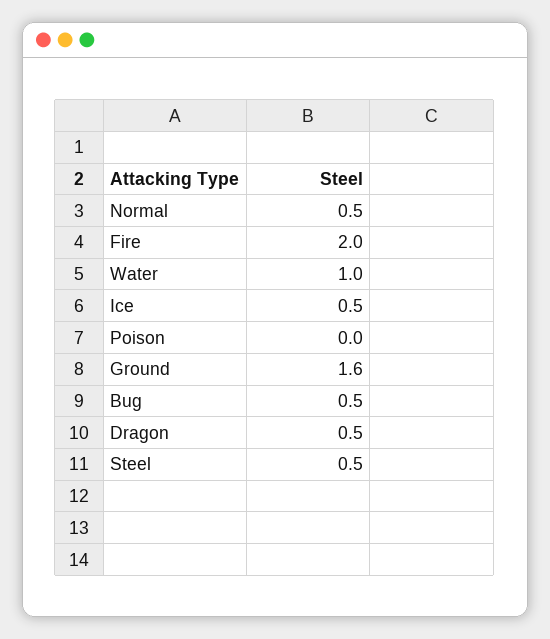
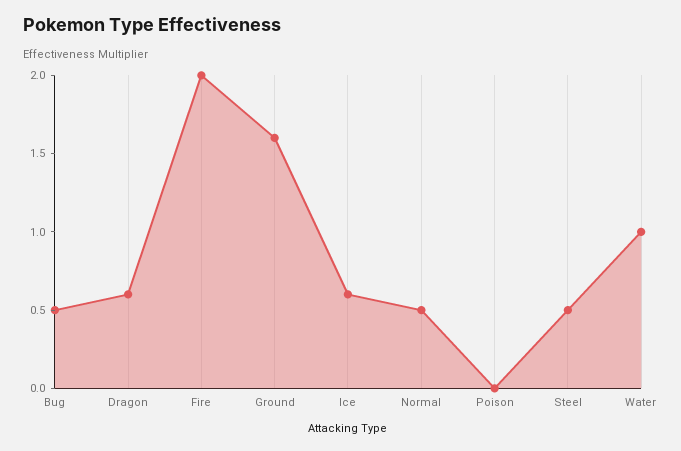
  {
    "Normal": 0.5,
    "Fire": 2,
    "Water": 1,
-   "Ice": 0.5,
+   "Ice": 0.6,
    "Poison": 0,
    "Ground": 1.6,
    "Bug": 0.5,
-   "Dragon": 0.5,
+   "Dragon": 0.6,
    "Steel": 0.5
  }

